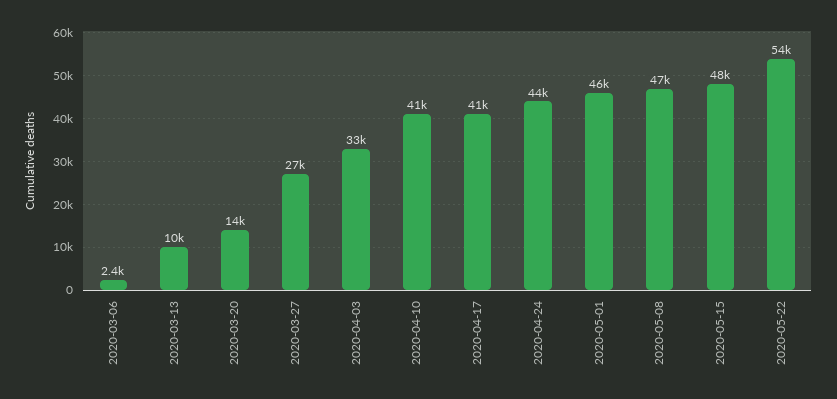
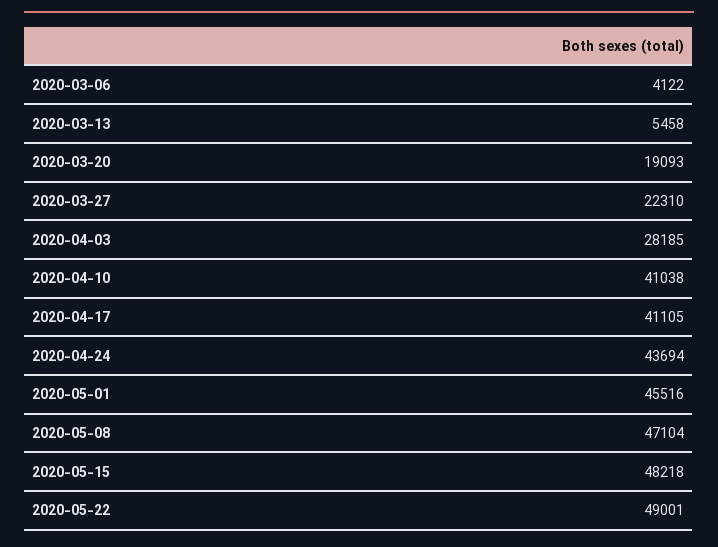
  {
-   "2020-03-06": 2400,
+   "2020-03-06": 4122,
-   "2020-03-13": 10000,
+   "2020-03-13": 5458,
-   "2020-03-20": 14000,
+   "2020-03-20": 19093,
-   "2020-03-27": 27000,
+   "2020-03-27": 22310,
-   "2020-04-03": 33000,
+   "2020-04-03": 28185,
    "2020-04-10": 41038,
    "2020-04-17": 41105,
    "2020-04-24": 43694,
    "2020-05-01": 45516,
    "2020-05-08": 47104,
    "2020-05-15": 48218,
-   "2020-05-22": 54000
+   "2020-05-22": 49001
  }

